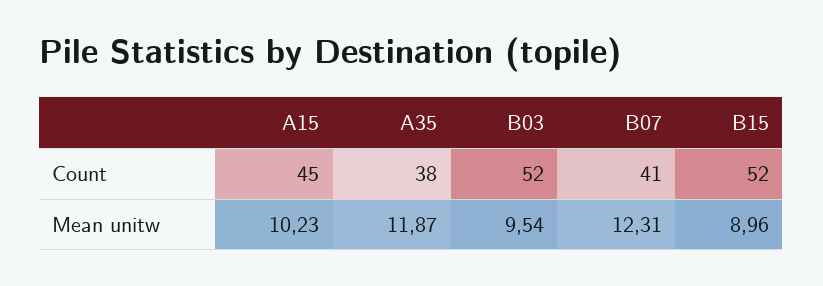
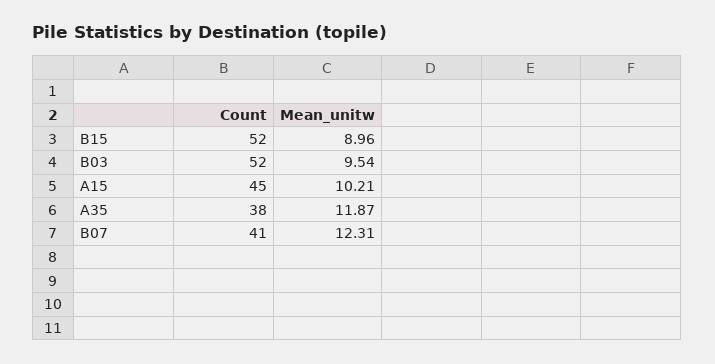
  {
    "A15": {
      "Count": 45,
-     "Mean unitw": 10.23
+     "Mean unitw": 10.21
    },
    "A35": {
      "Count": 38,
      "Mean unitw": 11.87
    },
    "B03": {
      "Count": 52,
      "Mean unitw": 9.54
    },
    "B07": {
      "Count": 41,
      "Mean unitw": 12.31
    },
    "B15": {
      "Count": 52,
      "Mean unitw": 8.96
    }
  }

